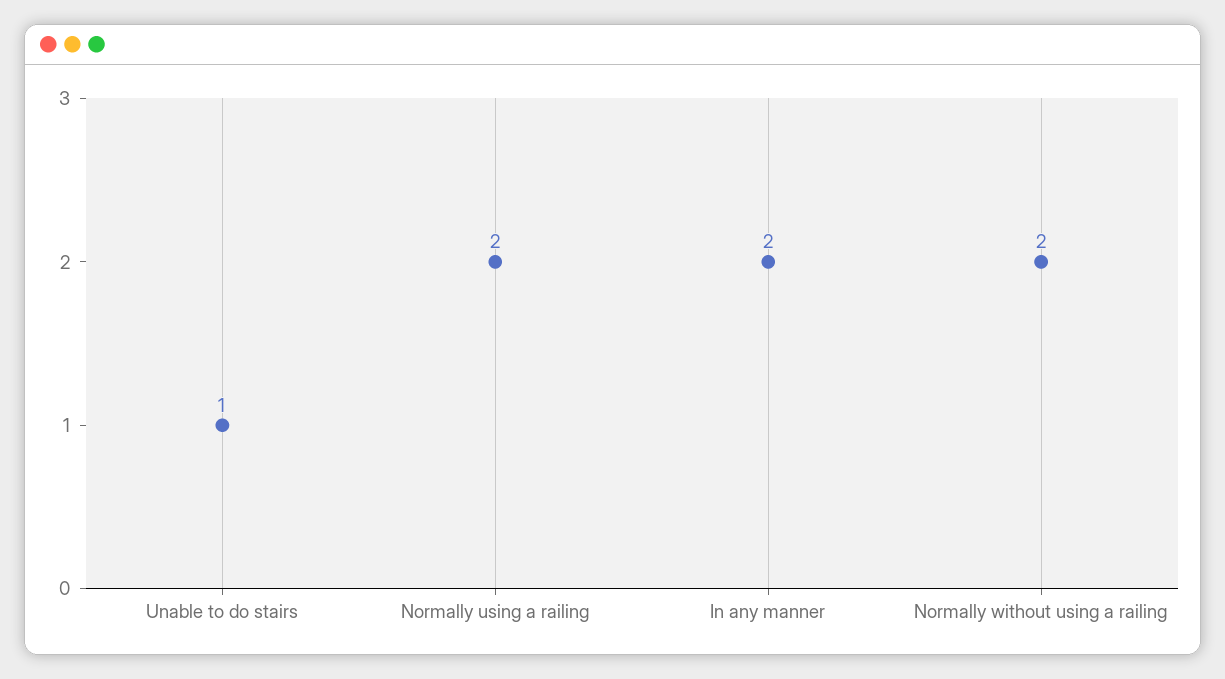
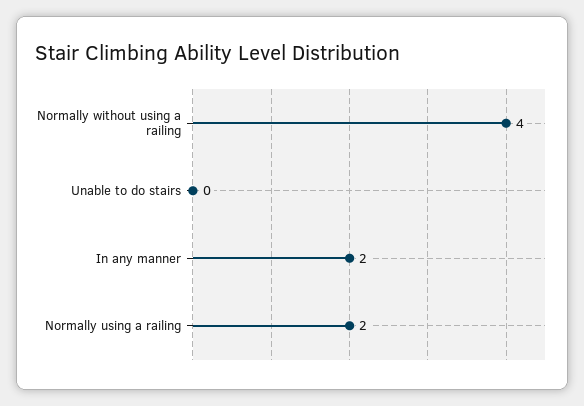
  {
-   "Unable to do stairs": 1,
+   "Unable to do stairs": 0,
    "Normally using a railing": 2,
    "In any manner": 2,
-   "Normally without using a railing": 2
+   "Normally without using a railing": 4
  }

